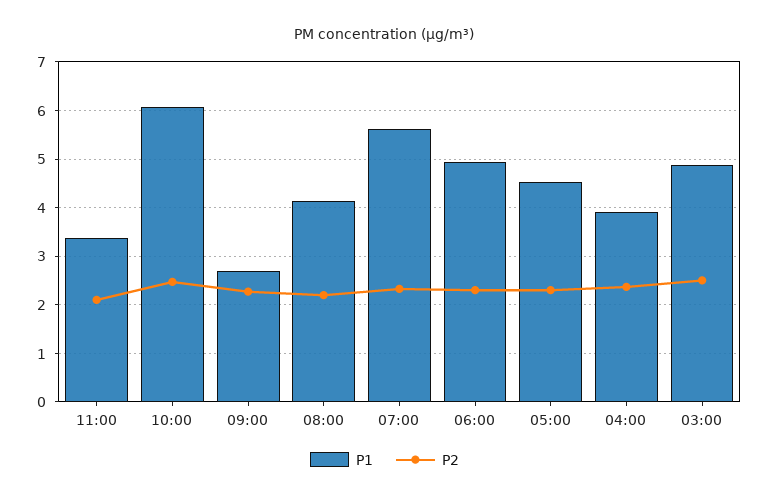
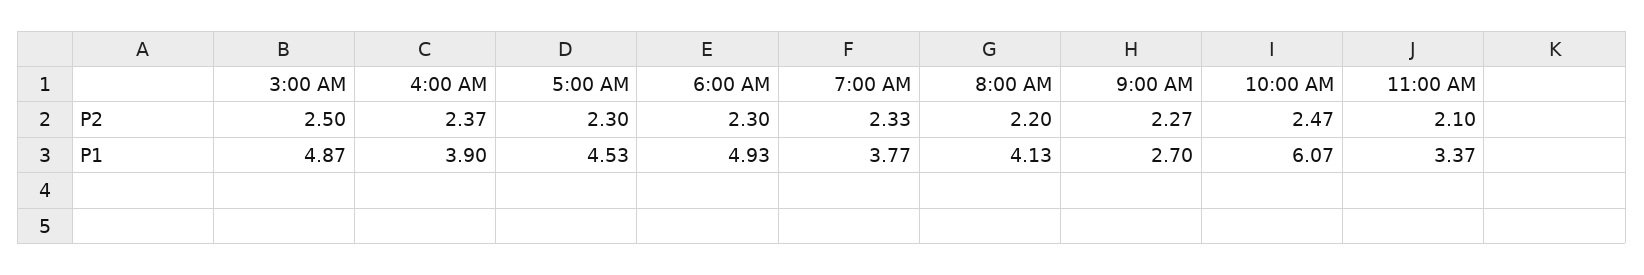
  {
    "P1": {
      "11:00": 3.37,
      "10:00": 6.07,
      "09:00": 2.7,
      "08:00": 4.13,
-     "07:00": 5.6,
+     "07:00": 3.77,
      "06:00": 4.93,
      "05:00": 4.53,
      "04:00": 3.9,
      "03:00": 4.87
    },
    "P2": {
      "11:00": 2.1,
      "10:00": 2.47,
      "09:00": 2.27,
      "08:00": 2.2,
      "07:00": 2.33,
      "06:00": 2.3,
      "05:00": 2.3,
      "04:00": 2.37,
      "03:00": 2.5
    }
  }

